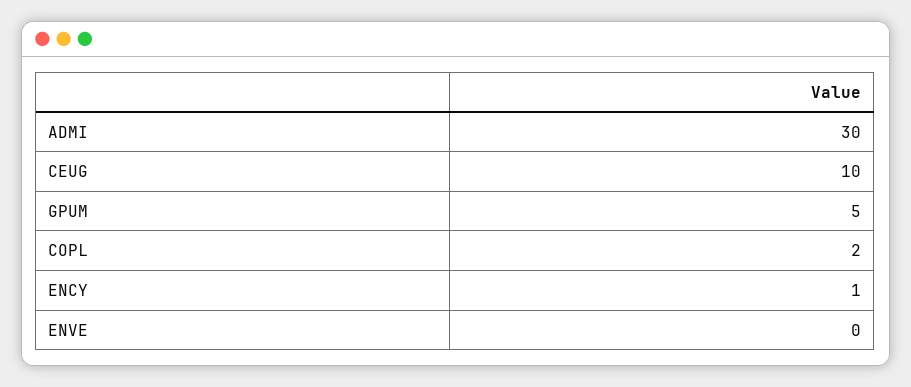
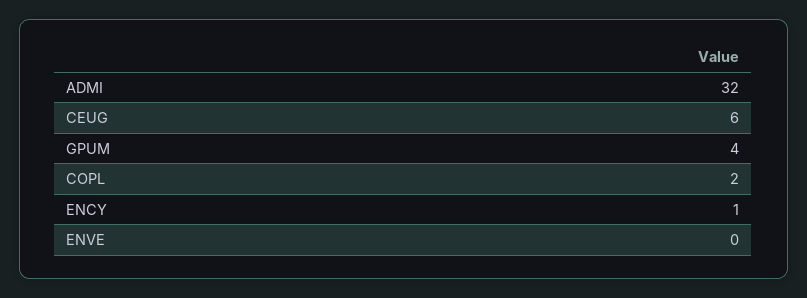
  {
-   "ADMI": 30,
+   "ADMI": 32,
-   "CEUG": 10,
+   "CEUG": 6,
-   "GPUM": 5,
+   "GPUM": 4,
    "COPL": 2,
    "ENCY": 1,
    "ENVE": 0
  }

